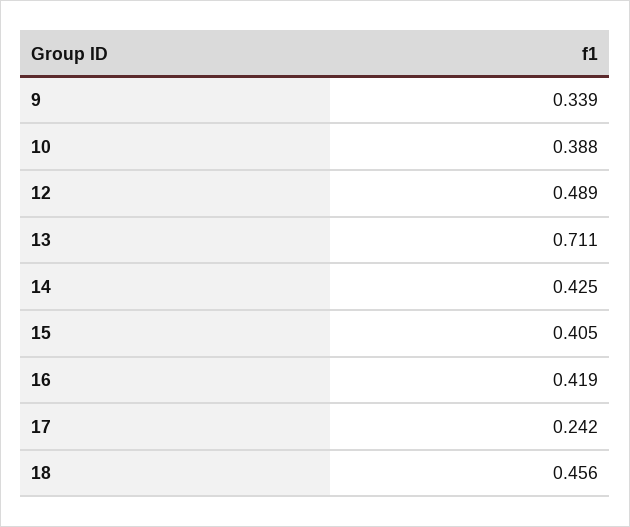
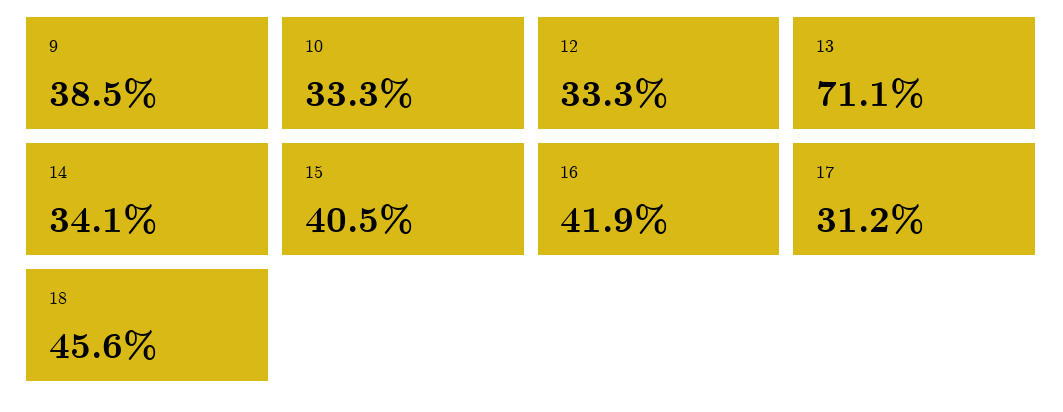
  {
-   "9": 0.339,
+   "9": 0.385,
-   "10": 0.388,
+   "10": 0.333,
-   "12": 0.489,
+   "12": 0.333,
    "13": 0.711,
-   "14": 0.425,
+   "14": 0.341,
    "15": 0.405,
    "16": 0.419,
-   "17": 0.242,
+   "17": 0.312,
    "18": 0.456
  }

